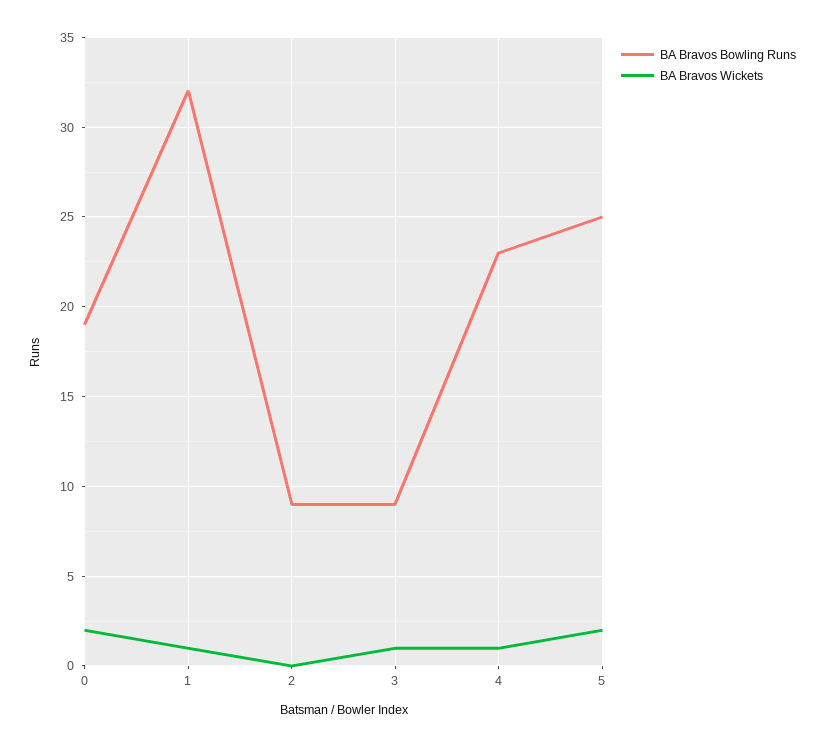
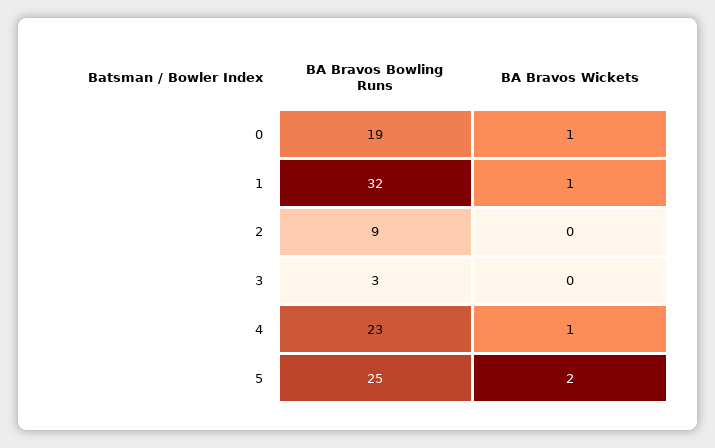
  {
    "BA Bravos Bowling Runs": {
      "0": 19,
      "1": 32,
      "2": 9,
-     "3": 9,
+     "3": 3,
      "4": 23,
      "5": 25
    },
    "BA Bravos Wickets": {
-     "0": 2,
+     "0": 1,
      "1": 1,
      "2": 0,
-     "3": 1,
+     "3": 0,
      "4": 1,
      "5": 2
    }
  }

